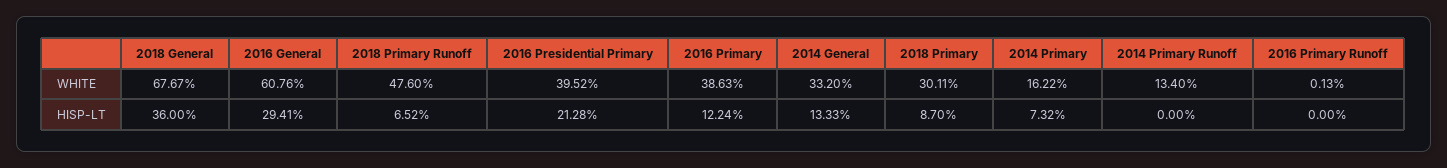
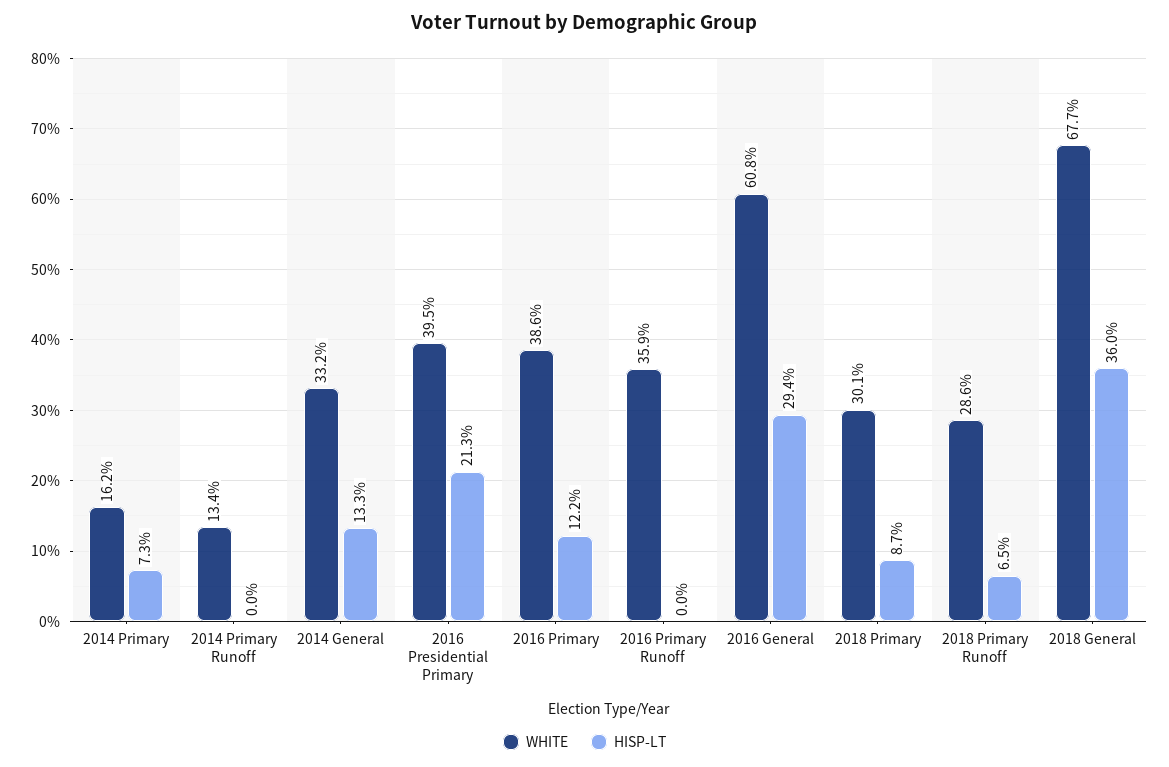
  {
    "WHITE": {
      "2018 General": 67.67,
      "2016 General": 60.76,
-     "2018 Primary Runoff": 47.6,
+     "2018 Primary Runoff": 28.6,
      "2016 Presidential Primary": 39.52,
      "2016 Primary": 38.63,
      "2014 General": 33.2,
      "2018 Primary": 30.11,
      "2014 Primary": 16.22,
      "2014 Primary Runoff": 13.4,
-     "2016 Primary Runoff": 0.13
+     "2016 Primary Runoff": 35.9
    },
    "HISP-LT": {
      "2018 General": 36,
      "2016 General": 29.41,
      "2018 Primary Runoff": 6.52,
      "2016 Presidential Primary": 21.28,
      "2016 Primary": 12.24,
      "2014 General": 13.33,
      "2018 Primary": 8.7,
      "2014 Primary": 7.32,
      "2014 Primary Runoff": 0,
      "2016 Primary Runoff": 0
    }
  }

